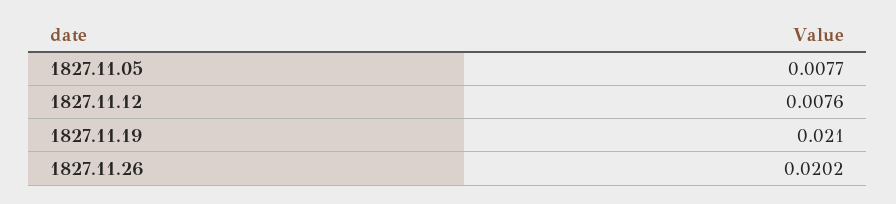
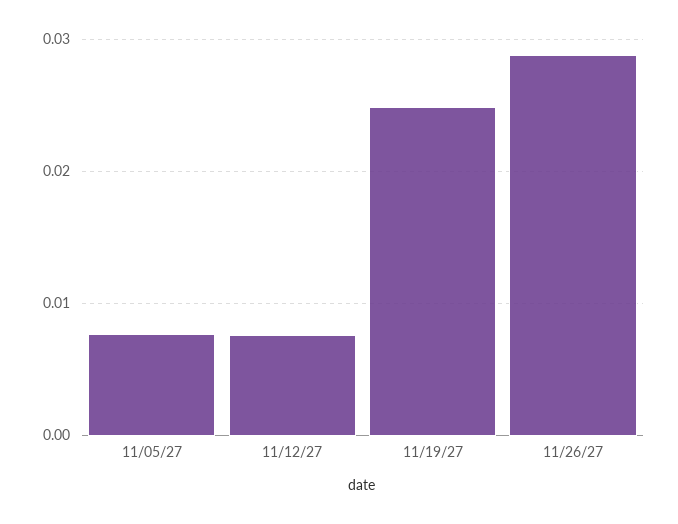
  {
    "1827.11.05": 0.0077,
    "1827.11.12": 0.0076,
-   "1827.11.19": 0.021,
+   "1827.11.19": 0.025,
-   "1827.11.26": 0.0202
+   "1827.11.26": 0.029
  }

